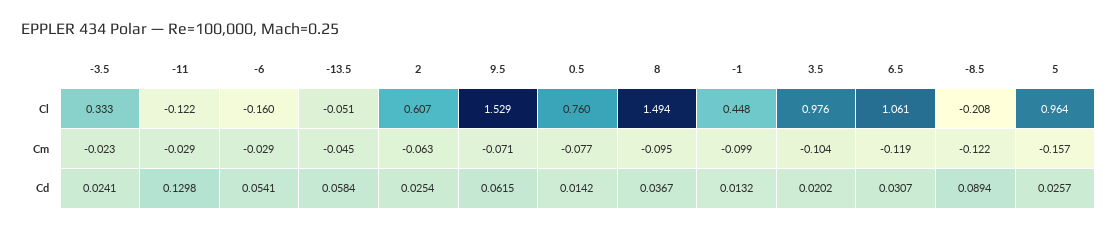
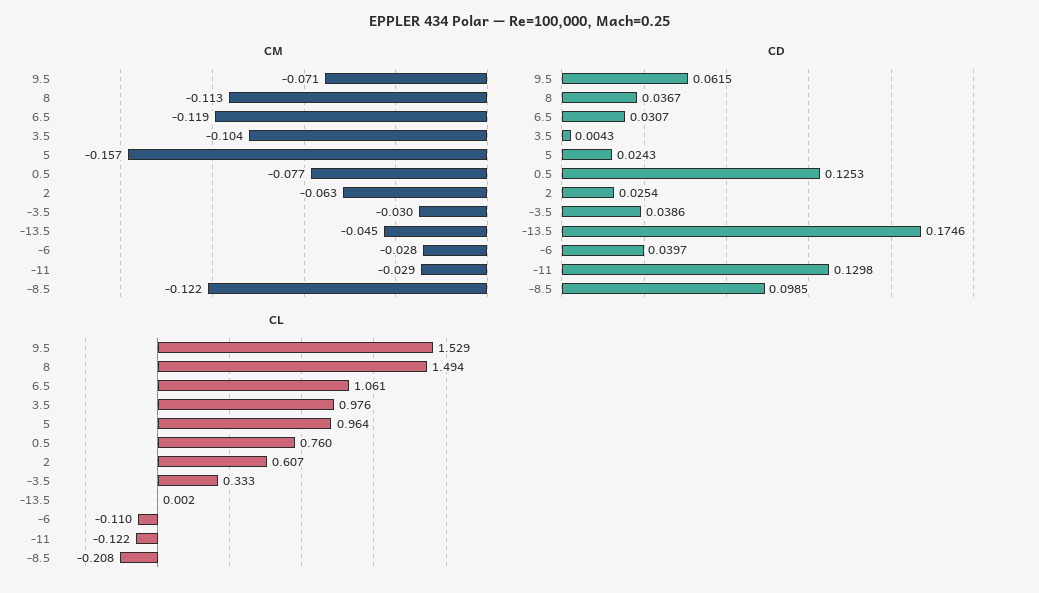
  {
    "Cl": {
      "-3.5": 0.333,
      "-11": -0.122,
-     "-6": -0.16,
+     "-6": -0.11,
-     "-13.5": -0.051,
+     "-13.5": 0.002,
      "2": 0.607,
      "9.5": 1.529,
      "0.5": 0.76,
      "8": 1.494,
-     "-1": 0.448,
      "3.5": 0.976,
      "6.5": 1.061,
      "-8.5": -0.208,
      "5": 0.964
    },
    "Cm": {
-     "-3.5": -0.023,
+     "-3.5": -0.03,
      "-11": -0.029,
-     "-6": -0.029,
+     "-6": -0.028,
      "-13.5": -0.045,
      "2": -0.063,
      "9.5": -0.071,
      "0.5": -0.077,
-     "8": -0.095,
+     "8": -0.113,
-     "-1": -0.099,
      "3.5": -0.104,
      "6.5": -0.119,
      "-8.5": -0.122,
      "5": -0.157
    },
    "Cd": {
-     "-3.5": 0.0241,
+     "-3.5": 0.0386,
      "-11": 0.1298,
-     "-6": 0.0541,
+     "-6": 0.0397,
-     "-13.5": 0.0584,
+     "-13.5": 0.1746,
      "2": 0.0254,
      "9.5": 0.0615,
-     "0.5": 0.0142,
+     "0.5": 0.1253,
      "8": 0.0367,
-     "-1": 0.0132,
-     "3.5": 0.0202,
+     "3.5": 0.0043,
      "6.5": 0.0307,
-     "-8.5": 0.0894,
+     "-8.5": 0.0985,
-     "5": 0.0257
+     "5": 0.0243
    }
  }

